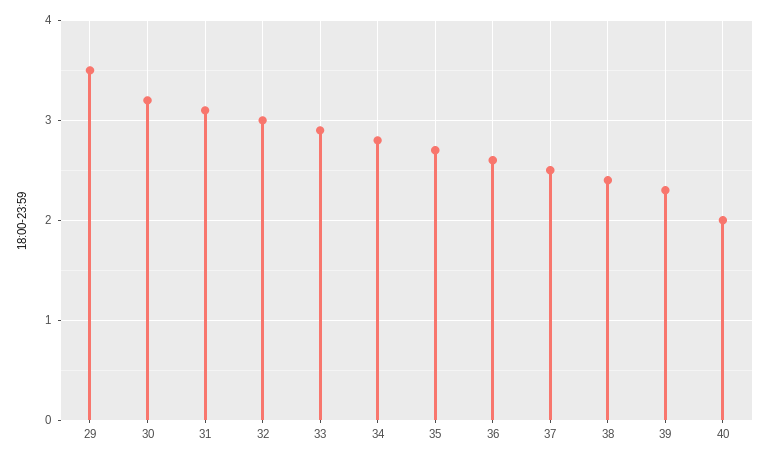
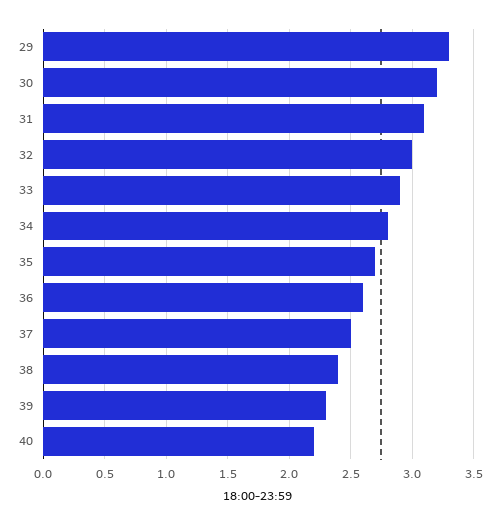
  {
-   "29": 3.5,
+   "29": 3.3,
    "30": 3.2,
    "31": 3.1,
    "32": 3,
    "33": 2.9,
    "34": 2.8,
    "35": 2.7,
    "36": 2.6,
    "37": 2.5,
    "38": 2.4,
    "39": 2.3,
-   "40": 2
+   "40": 2.2
  }

